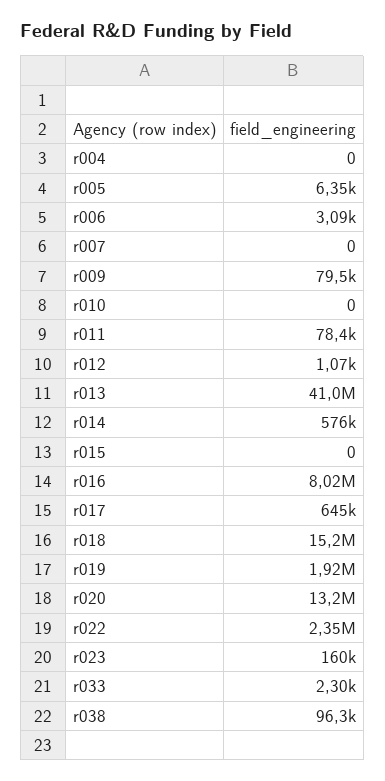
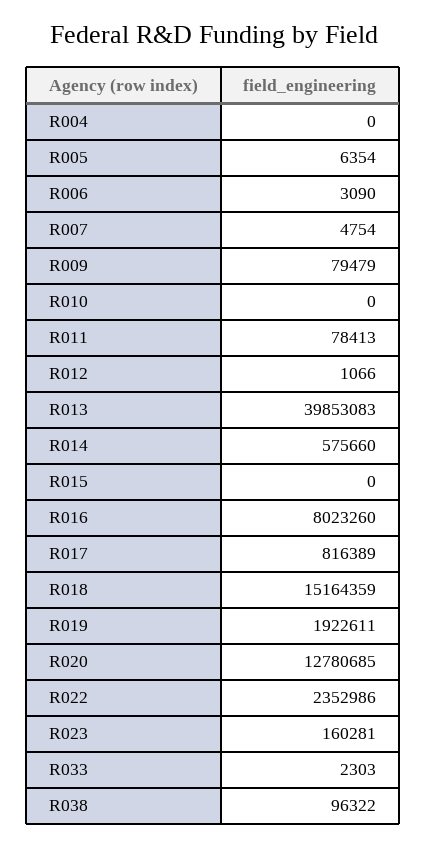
  {
    "r004": 0,
    "r005": 6354,
    "r006": 3090,
-   "r007": 0,
+   "r007": 4754,
    "r009": 79479,
    "r010": 0,
    "r011": 78413,
    "r012": 1066,
-   "r013": 41000000,
+   "r013": 39853083,
    "r014": 575660,
    "r015": 0,
    "r016": 8023260,
-   "r017": 645000,
+   "r017": 816389,
    "r018": 15164359,
    "r019": 1922611,
-   "r020": 13200000,
+   "r020": 12780685,
    "r022": 2352986,
    "r023": 160281,
    "r033": 2303,
    "r038": 96322
  }

